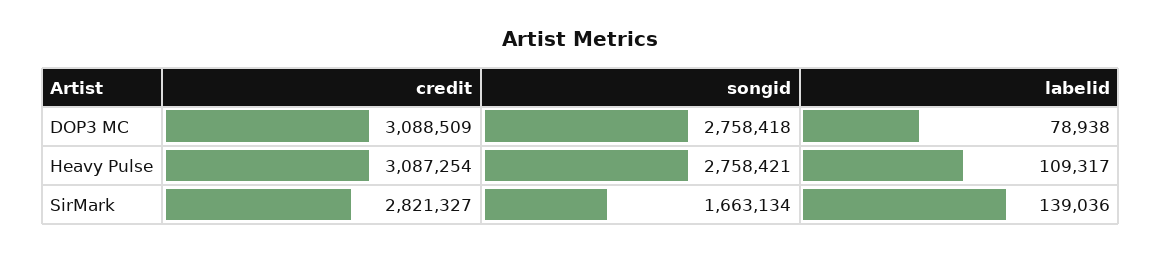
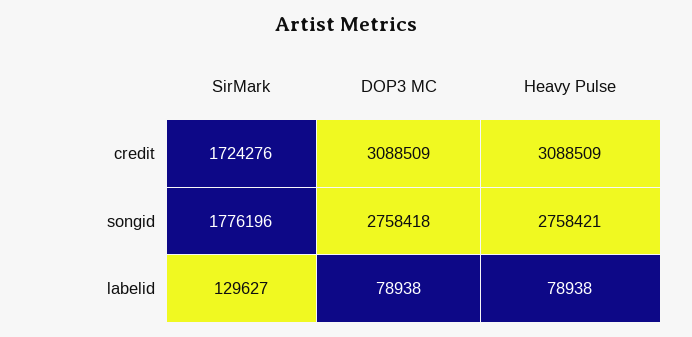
  {
    "credit": {
      "DOP3 MC": 3088509,
-     "Heavy Pulse": 3087254,
+     "Heavy Pulse": 3088509,
-     "SirMark": 2821327
+     "SirMark": 1724276
    },
    "songid": {
      "DOP3 MC": 2758418,
      "Heavy Pulse": 2758421,
-     "SirMark": 1663134
+     "SirMark": 1776196
    },
    "labelid": {
      "DOP3 MC": 78938,
-     "Heavy Pulse": 109317,
+     "Heavy Pulse": 78938,
-     "SirMark": 139036
+     "SirMark": 129627
    }
  }

